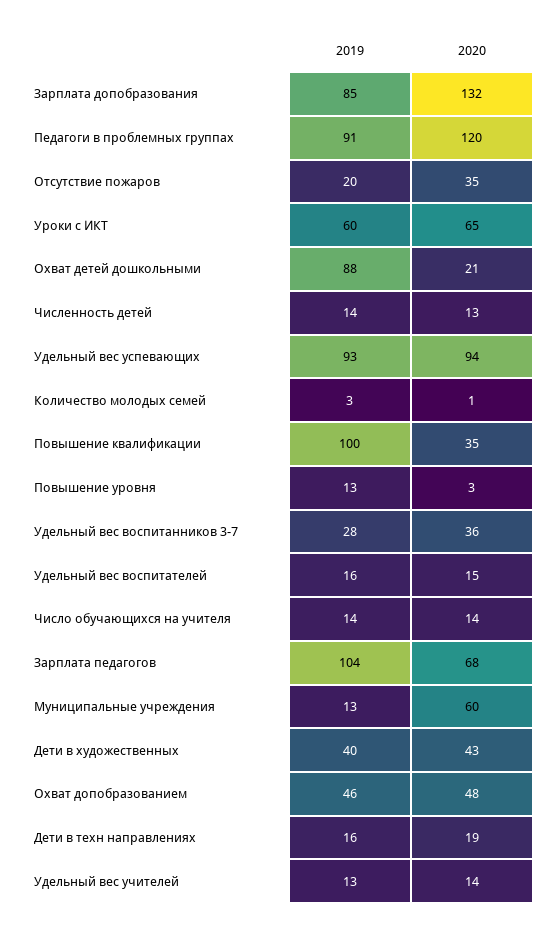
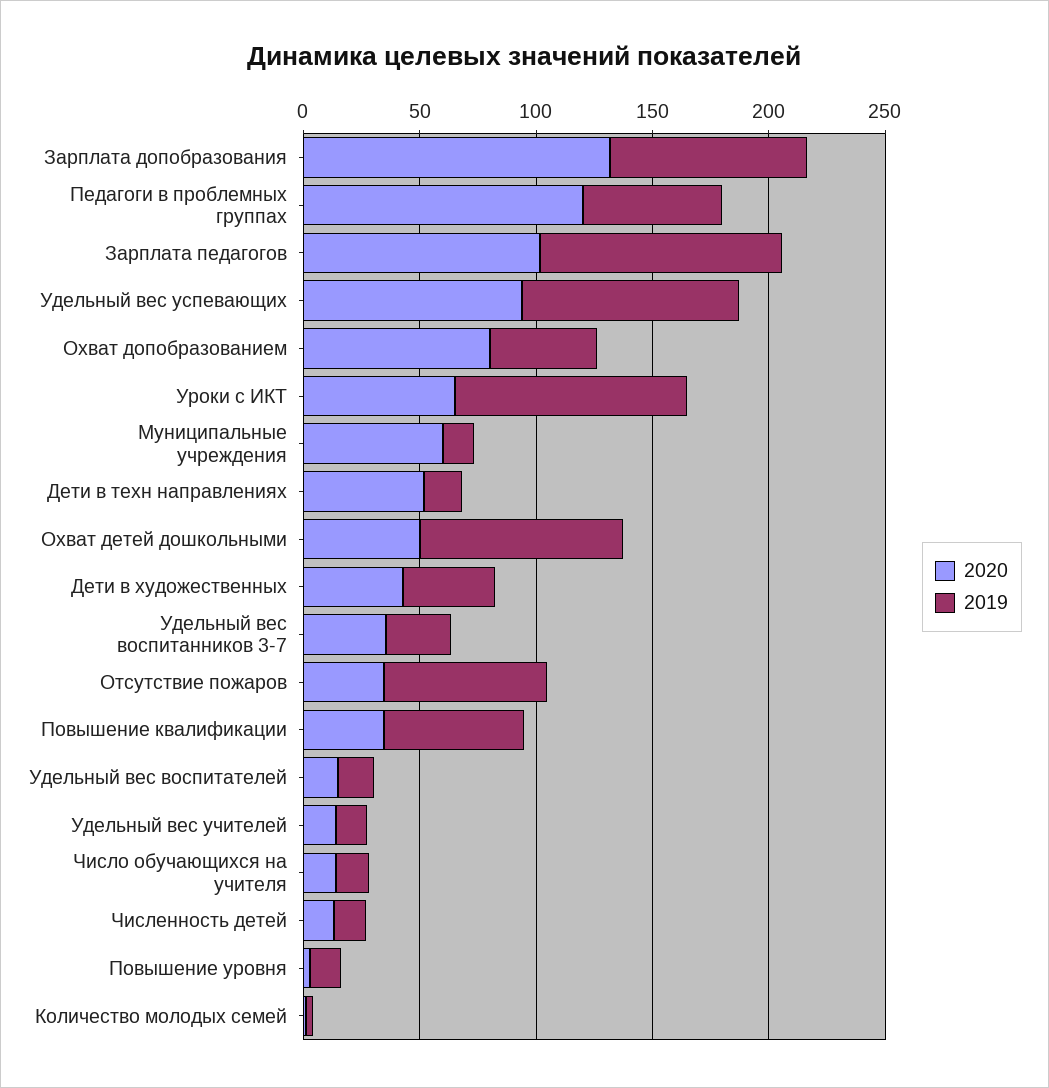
  {
    "2019": {
      "Зарплата допобразования": 85,
-     "Педагоги в проблемных группах": 91,
+     "Педагоги в проблемных группах": 60,
-     "Отсутствие пожаров": 20,
+     "Отсутствие пожаров": 70,
-     "Уроки с ИКТ": 60,
+     "Уроки с ИКТ": 100,
      "Охват детей дошкольными": 88,
      "Численность детей": 14,
      "Удельный вес успевающих": 93,
      "Количество молодых семей": 3,
-     "Повышение квалификации": 100,
+     "Повышение квалификации": 60,
      "Повышение уровня": 13,
      "Удельный вес воспитанников 3-7": 28,
      "Удельный вес воспитателей": 16,
      "Число обучающихся на учителя": 14,
      "Зарплата педагогов": 104,
      "Муниципальные учреждения": 13,
      "Дети в художественных": 40,
      "Охват допобразованием": 46,
      "Дети в техн направлениях": 16,
      "Удельный вес учителей": 13
    },
    "2020": {
      "Зарплата допобразования": 132,
      "Педагоги в проблемных группах": 120,
      "Отсутствие пожаров": 35,
      "Уроки с ИКТ": 65,
-     "Охват детей дошкольными": 21,
+     "Охват детей дошкольными": 50,
      "Численность детей": 13,
      "Удельный вес успевающих": 94,
      "Количество молодых семей": 1,
      "Повышение квалификации": 35,
      "Повышение уровня": 3,
      "Удельный вес воспитанников 3-7": 36,
      "Удельный вес воспитателей": 15,
      "Число обучающихся на учителя": 14,
-     "Зарплата педагогов": 68,
+     "Зарплата педагогов": 100,
      "Муниципальные учреждения": 60,
      "Дети в художественных": 43,
-     "Охват допобразованием": 48,
+     "Охват допобразованием": 80,
-     "Дети в техн направлениях": 19,
+     "Дети в техн направлениях": 50,
      "Удельный вес учителей": 14
    }
  }

